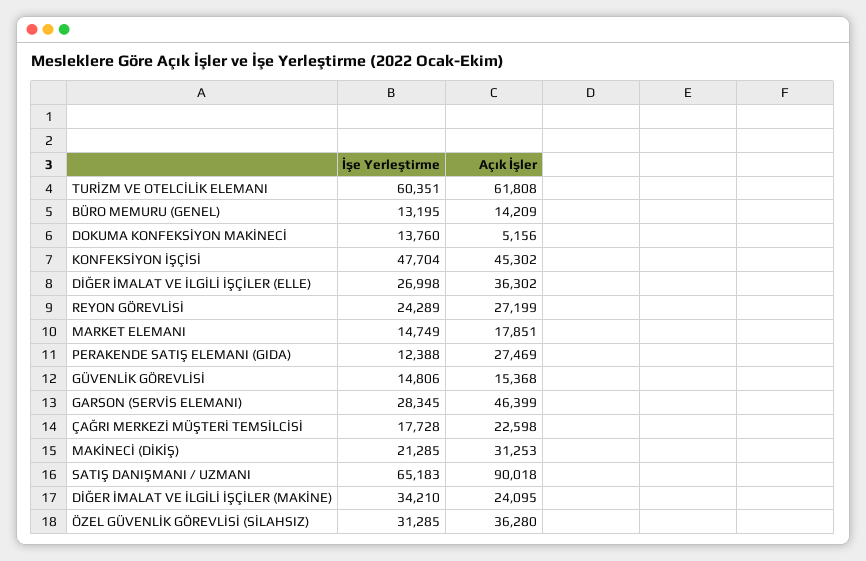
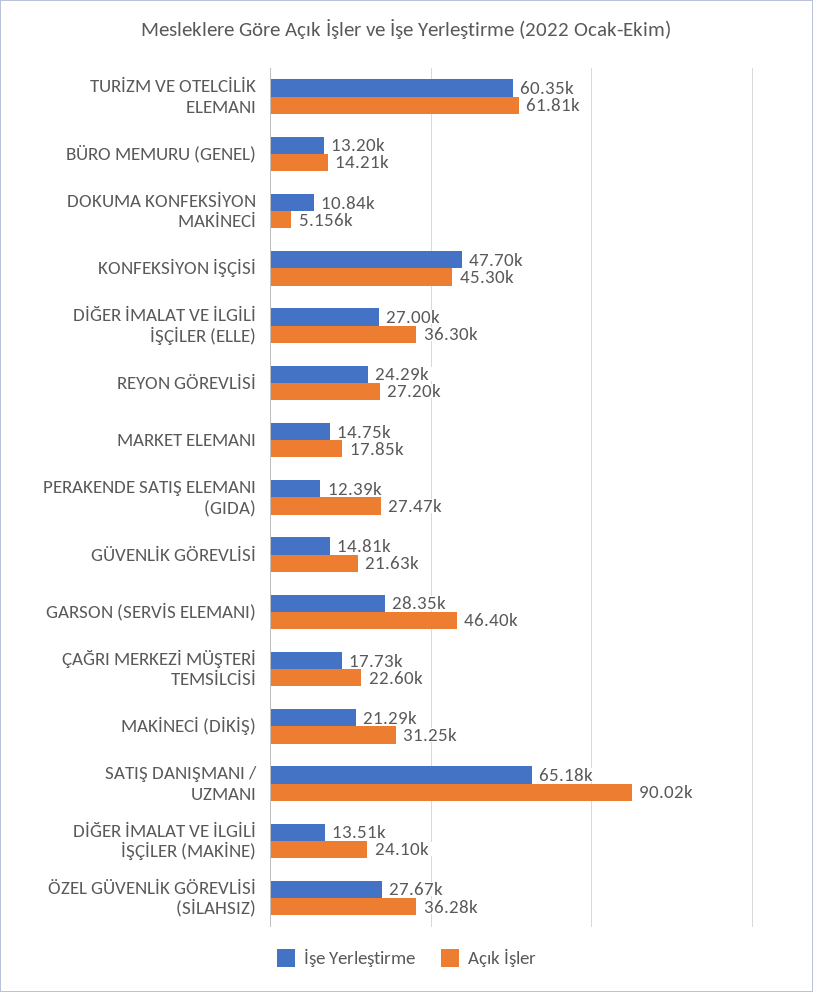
  {
    "İşe Yerleştirme": {
      "TURİZM VE OTELCİLİK ELEMANI": 60351,
      "BÜRO MEMURU (GENEL)": 13195,
-     "DOKUMA KONFEKSİYON MAKİNECİ": 13760,
+     "DOKUMA KONFEKSİYON MAKİNECİ": 10840,
      "KONFEKSİYON İŞÇİSİ": 47704,
      "DİĞER İMALAT VE İLGİLİ İŞÇİLER (ELLE)": 26998,
      "REYON GÖREVLİSİ": 24289,
      "MARKET ELEMANI": 14749,
      "PERAKENDE SATIŞ ELEMANI (GIDA)": 12388,
      "GÜVENLİK GÖREVLİSİ": 14806,
      "GARSON (SERVİS ELEMANI)": 28345,
      "ÇAĞRI MERKEZİ MÜŞTERİ TEMSİLCİSİ": 17728,
      "MAKİNECİ (DİKİŞ)": 21285,
      "SATIŞ DANIŞMANI / UZMANI": 65183,
-     "DİĞER İMALAT VE İLGİLİ İŞÇİLER (MAKİNE)": 34210,
+     "DİĞER İMALAT VE İLGİLİ İŞÇİLER (MAKİNE)": 13510,
-     "ÖZEL GÜVENLİK GÖREVLİSİ (SİLAHSIZ)": 31285
+     "ÖZEL GÜVENLİK GÖREVLİSİ (SİLAHSIZ)": 27670
    },
    "Açık İşler": {
      "TURİZM VE OTELCİLİK ELEMANI": 61808,
      "BÜRO MEMURU (GENEL)": 14209,
      "DOKUMA KONFEKSİYON MAKİNECİ": 5156,
      "KONFEKSİYON İŞÇİSİ": 45302,
      "DİĞER İMALAT VE İLGİLİ İŞÇİLER (ELLE)": 36302,
      "REYON GÖREVLİSİ": 27199,
      "MARKET ELEMANI": 17851,
      "PERAKENDE SATIŞ ELEMANI (GIDA)": 27469,
-     "GÜVENLİK GÖREVLİSİ": 15368,
+     "GÜVENLİK GÖREVLİSİ": 21630,
      "GARSON (SERVİS ELEMANI)": 46399,
      "ÇAĞRI MERKEZİ MÜŞTERİ TEMSİLCİSİ": 22598,
      "MAKİNECİ (DİKİŞ)": 31253,
      "SATIŞ DANIŞMANI / UZMANI": 90018,
      "DİĞER İMALAT VE İLGİLİ İŞÇİLER (MAKİNE)": 24095,
      "ÖZEL GÜVENLİK GÖREVLİSİ (SİLAHSIZ)": 36280
    }
  }

